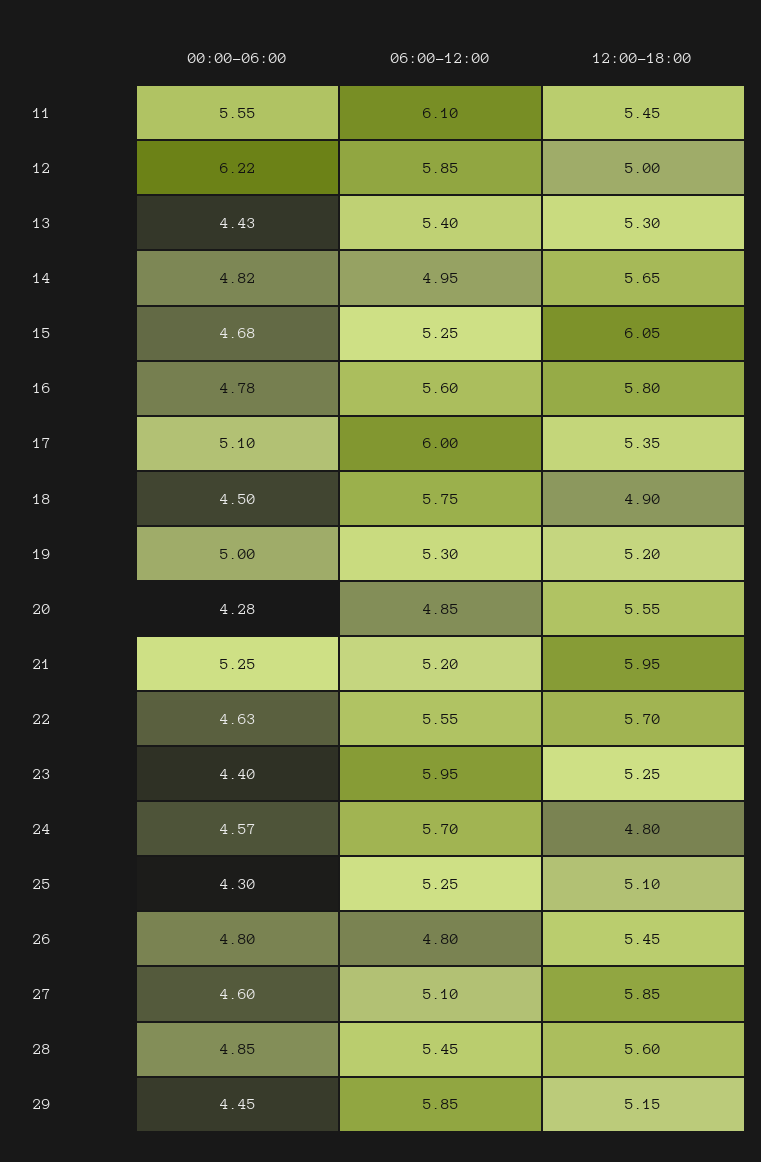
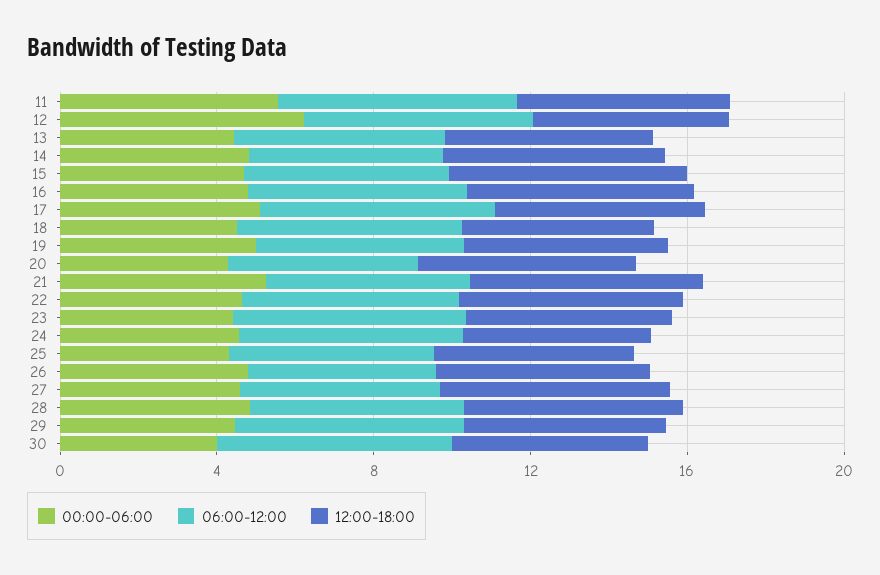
  {
    "00:00-06:00": {
      "11": 5.55,
      "12": 6.22,
      "13": 4.43,
      "14": 4.82,
      "15": 4.68,
      "16": 4.78,
      "17": 5.1,
      "18": 4.5,
      "19": 5,
      "20": 4.28,
      "21": 5.25,
      "22": 4.63,
      "23": 4.4,
      "24": 4.57,
      "25": 4.3,
      "26": 4.8,
      "27": 4.6,
      "28": 4.85,
-     "29": 4.45
+     "29": 4.45,
+     "30": 4
    },
    "06:00-12:00": {
      "11": 6.1,
      "12": 5.85,
      "13": 5.4,
      "14": 4.95,
      "15": 5.25,
      "16": 5.6,
      "17": 6,
      "18": 5.75,
      "19": 5.3,
      "20": 4.85,
      "21": 5.2,
      "22": 5.55,
      "23": 5.95,
      "24": 5.7,
      "25": 5.25,
      "26": 4.8,
      "27": 5.1,
      "28": 5.45,
-     "29": 5.85
+     "29": 5.85,
+     "30": 6
    },
    "12:00-18:00": {
      "11": 5.45,
      "12": 5,
      "13": 5.3,
      "14": 5.65,
      "15": 6.05,
      "16": 5.8,
      "17": 5.35,
      "18": 4.9,
      "19": 5.2,
      "20": 5.55,
      "21": 5.95,
      "22": 5.7,
      "23": 5.25,
      "24": 4.8,
      "25": 5.1,
      "26": 5.45,
      "27": 5.85,
      "28": 5.6,
-     "29": 5.15
+     "29": 5.15,
+     "30": 5
    }
  }

